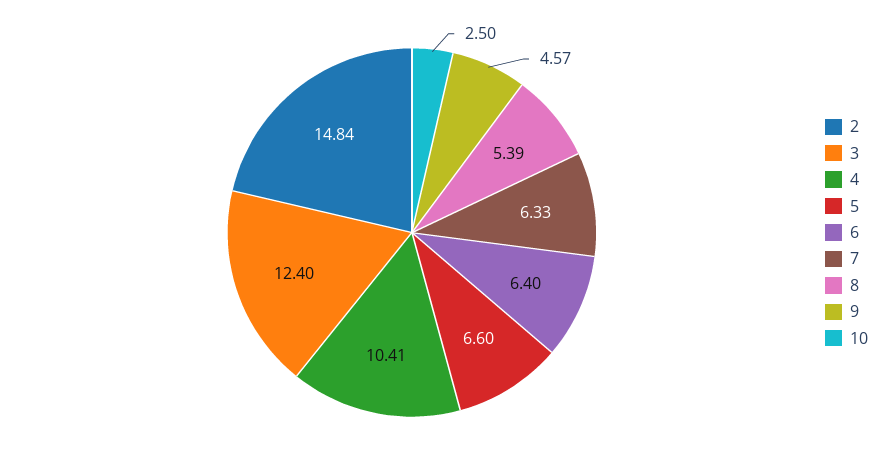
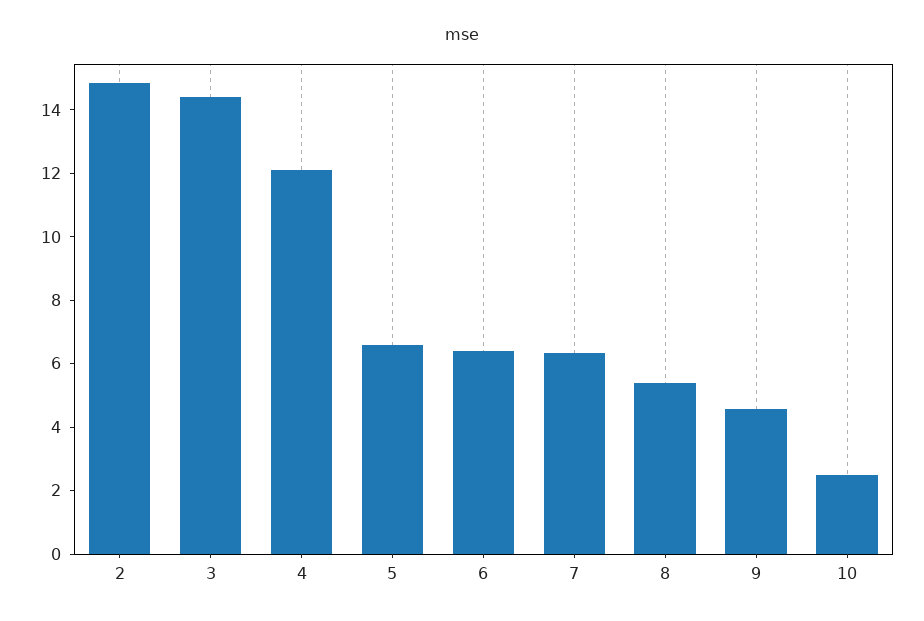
  {
    "2": 14.84,
-   "3": 12.4,
+   "3": 14.5,
-   "4": 10.41,
+   "4": 12,
    "5": 6.6,
    "6": 6.4,
    "7": 6.33,
    "8": 5.39,
    "9": 4.57,
    "10": 2.5
  }

